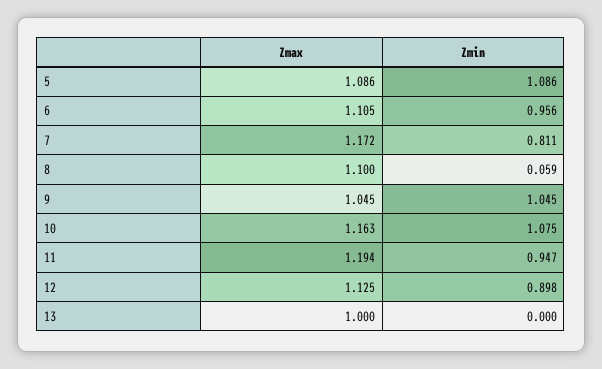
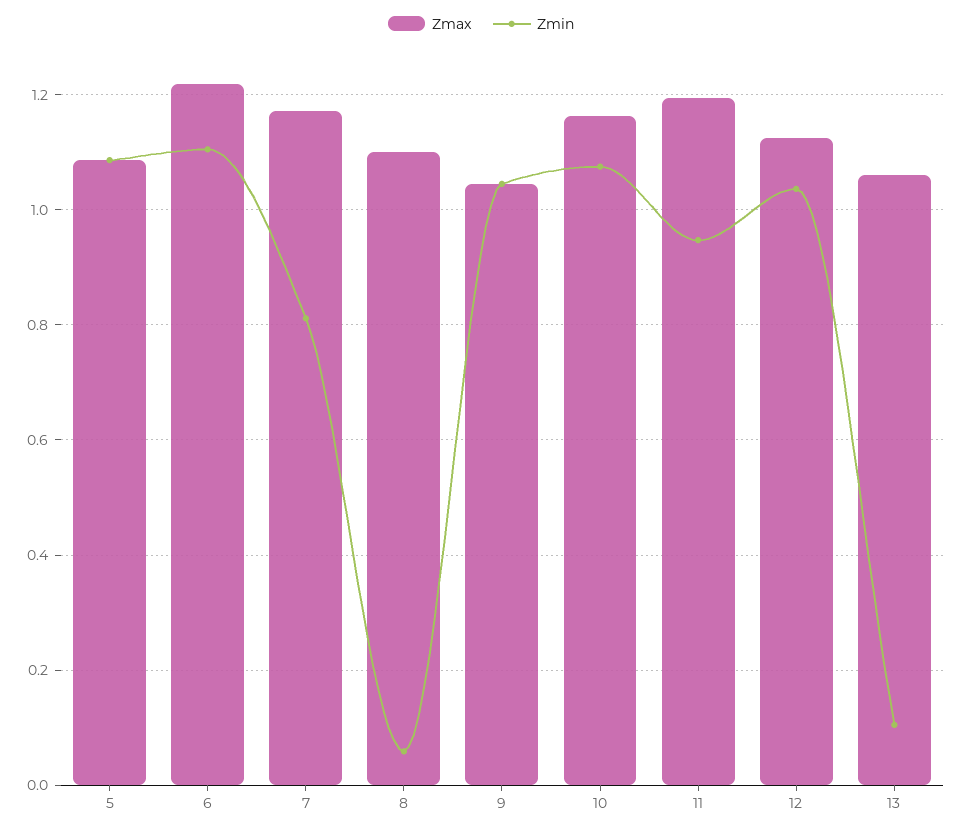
  {
    "Zmax": {
      "5": 1.086,
-     "6": 1.105,
+     "6": 1.22,
      "7": 1.172,
      "8": 1.1,
      "9": 1.045,
      "10": 1.163,
      "11": 1.194,
      "12": 1.125,
-     "13": 1
+     "13": 1.06
    },
    "Zmin": {
      "5": 1.086,
-     "6": 0.956,
+     "6": 1.1,
      "7": 0.811,
      "8": 0.059,
      "9": 1.045,
      "10": 1.075,
      "11": 0.947,
-     "12": 0.898,
+     "12": 1.04,
-     "13": 0
+     "13": 0.1
    }
  }

